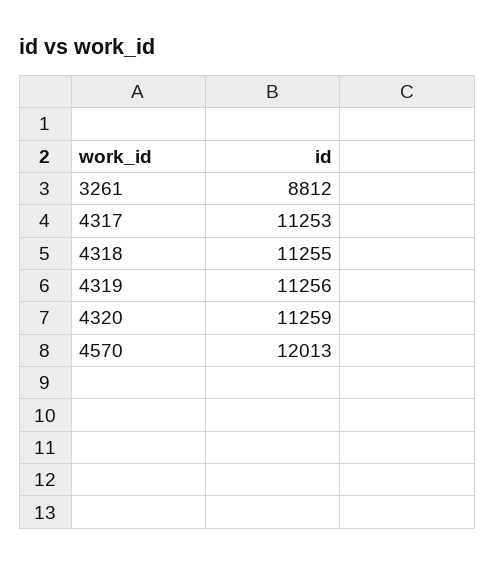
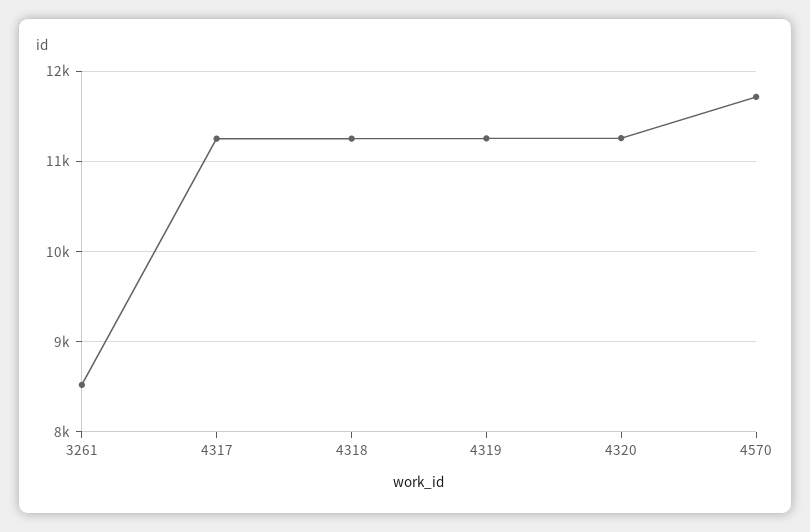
  {
-   "3261": 8812,
+   "3261": 8500,
    "4317": 11253,
    "4318": 11255,
    "4319": 11256,
    "4320": 11259,
-   "4570": 12013
+   "4570": 11700
  }

